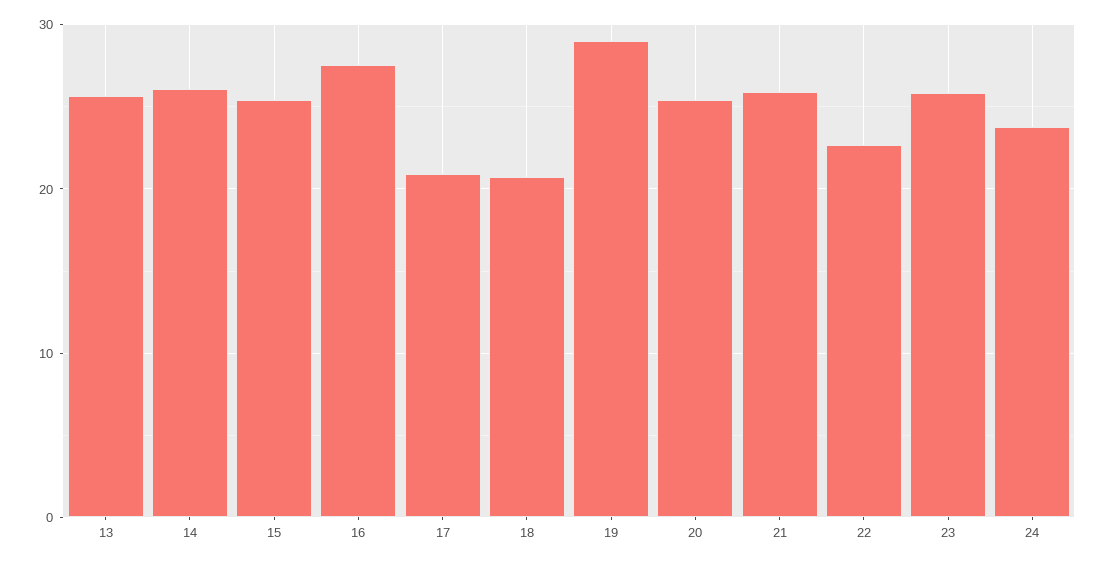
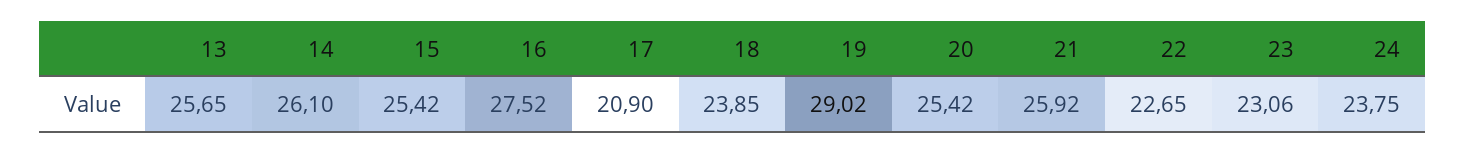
  {
    "13": 25.65,
    "14": 26.1,
    "15": 25.42,
    "16": 27.52,
    "17": 20.9,
-   "18": 21,
+   "18": 23.85,
    "19": 29.02,
    "20": 25.42,
    "21": 25.92,
    "22": 22.65,
-   "23": 26,
+   "23": 23.06,
    "24": 23.75
  }

